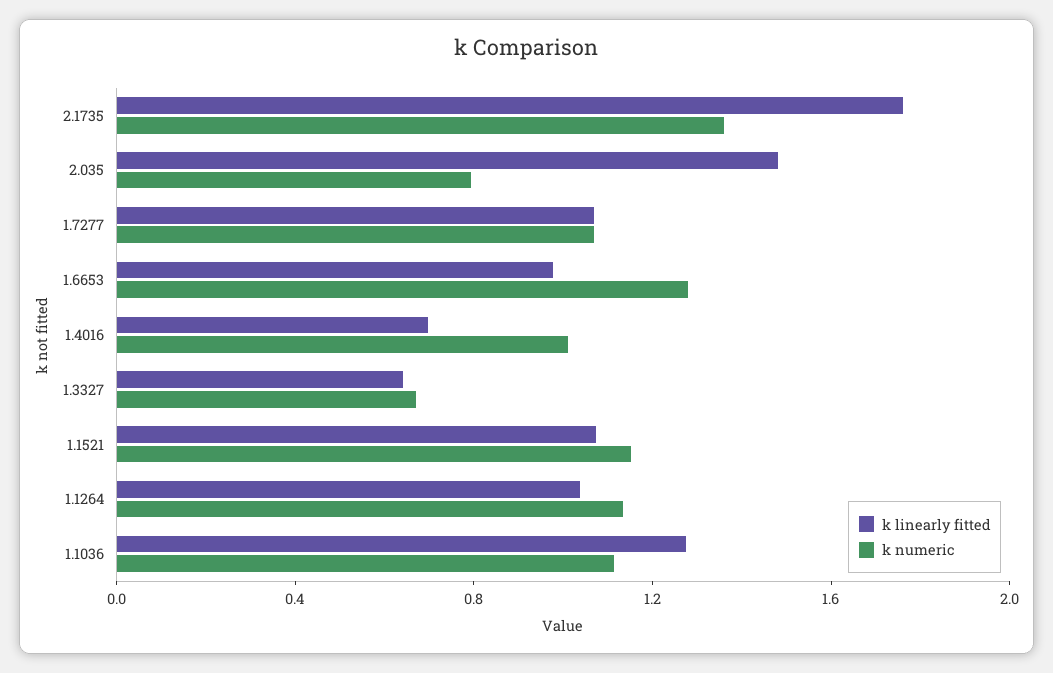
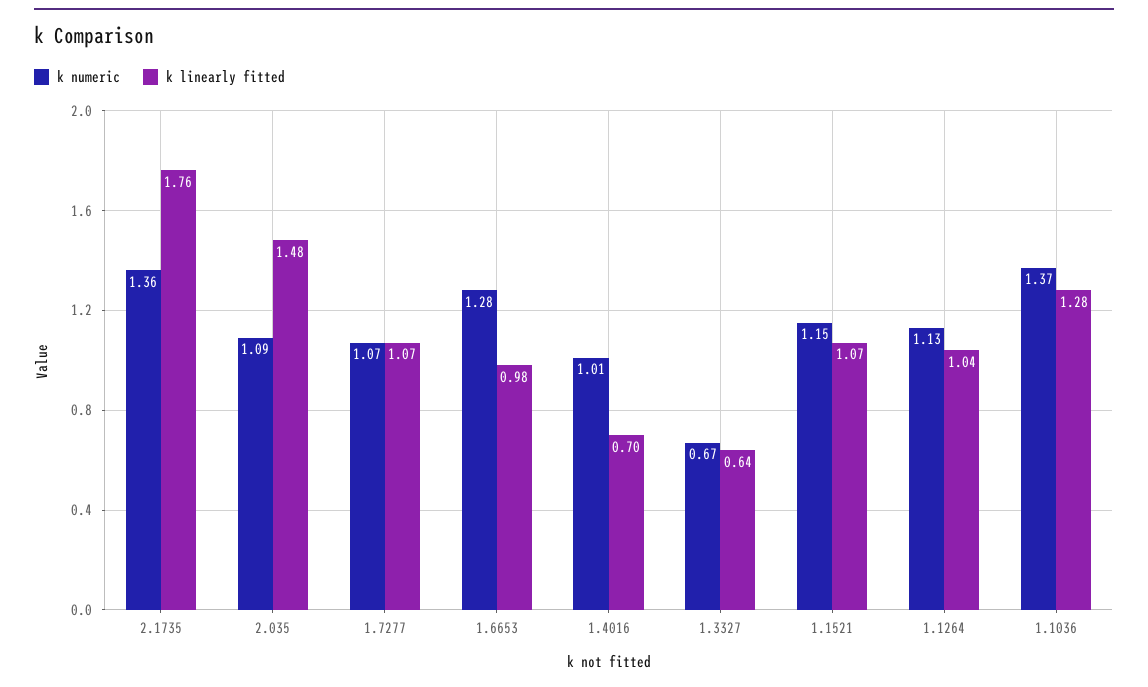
  {
    "k linearly fitted": {
      "2.1735": 1.76,
      "2.035": 1.48,
      "1.7277": 1.07,
      "1.6653": 0.98,
      "1.4016": 0.7,
      "1.3327": 0.64,
      "1.1521": 1.07,
      "1.1264": 1.04,
      "1.1036": 1.28
    },
    "k numeric": {
      "2.1735": 1.36,
-     "2.035": 0.8,
+     "2.035": 1.09,
      "1.7277": 1.07,
      "1.6653": 1.28,
      "1.4016": 1.01,
      "1.3327": 0.67,
      "1.1521": 1.15,
      "1.1264": 1.13,
-     "1.1036": 1.1
+     "1.1036": 1.37
    }
  }

